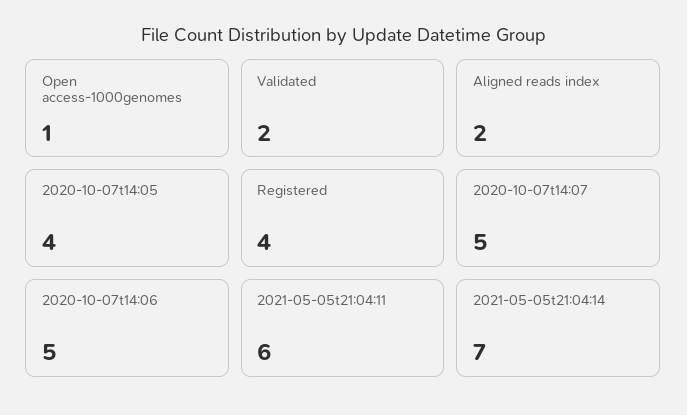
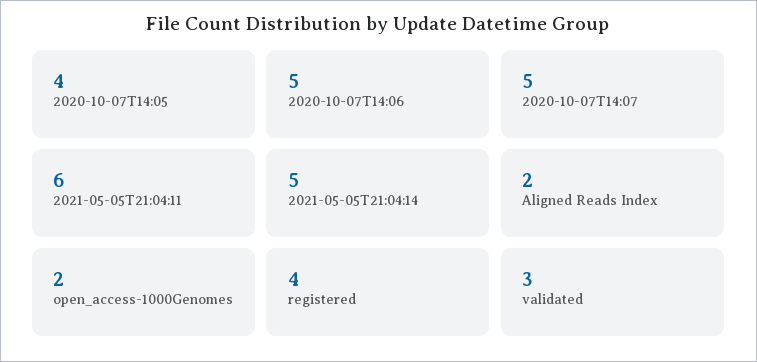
  {
-   "Open access-1000genomes": 1,
+   "Open access-1000genomes": 2,
-   "Validated": 2,
+   "Validated": 3,
    "Aligned reads index": 2,
    "2020-10-07t14:05": 4,
    "Registered": 4,
    "2020-10-07t14:07": 5,
    "2020-10-07t14:06": 5,
    "2021-05-05t21:04:11": 6,
-   "2021-05-05t21:04:14": 7
+   "2021-05-05t21:04:14": 5
  }

